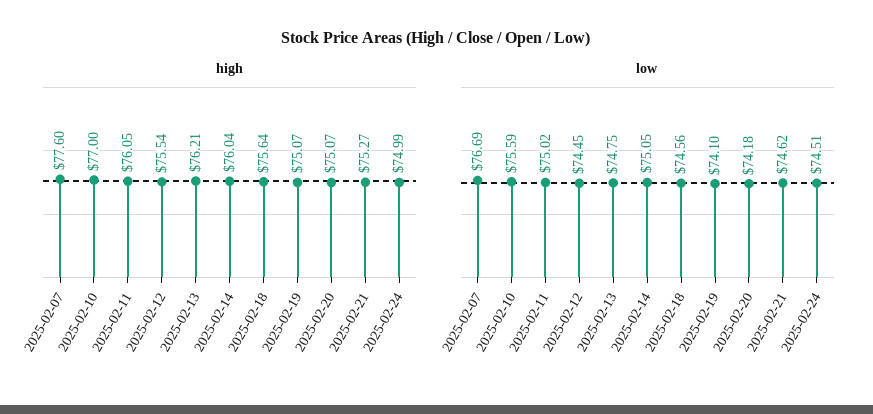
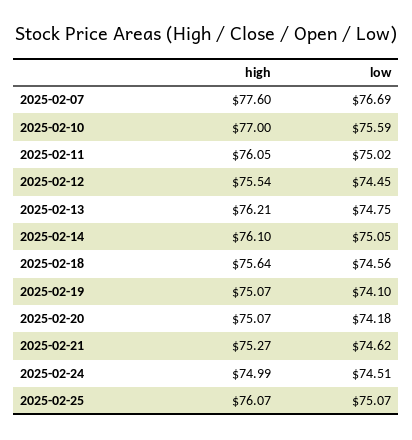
  {
    "high": {
      "2025-02-07": 77.6,
      "2025-02-10": 77,
      "2025-02-11": 76.05,
      "2025-02-12": 75.54,
      "2025-02-13": 76.21,
-     "2025-02-14": 76.04,
+     "2025-02-14": 76.1,
      "2025-02-18": 75.64,
      "2025-02-19": 75.07,
      "2025-02-20": 75.07,
      "2025-02-21": 75.27,
-     "2025-02-24": 74.99
+     "2025-02-24": 74.99,
+     "2025-02-25": 76.07
    },
    "low": {
      "2025-02-07": 76.69,
      "2025-02-10": 75.59,
      "2025-02-11": 75.02,
      "2025-02-12": 74.45,
      "2025-02-13": 74.75,
      "2025-02-14": 75.05,
      "2025-02-18": 74.56,
      "2025-02-19": 74.1,
      "2025-02-20": 74.18,
      "2025-02-21": 74.62,
-     "2025-02-24": 74.51
+     "2025-02-24": 74.51,
+     "2025-02-25": 75.07
    }
  }

